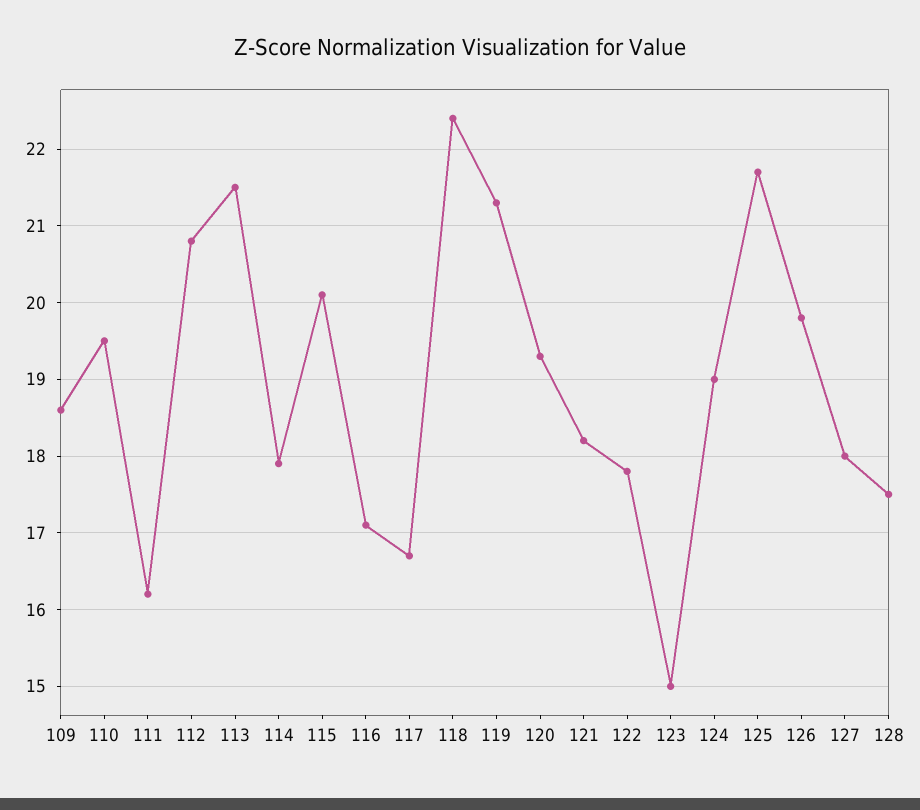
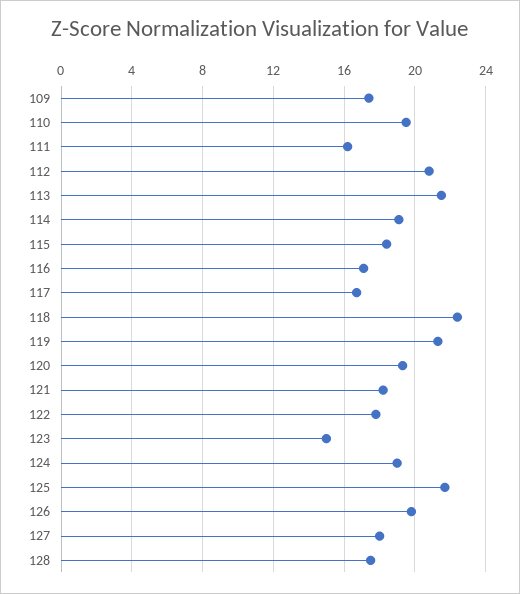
  {
-   "109": 18.6,
+   "109": 17.5,
    "110": 19.5,
    "111": 16.2,
    "112": 20.8,
    "113": 21.5,
-   "114": 17.9,
+   "114": 19,
-   "115": 20.1,
+   "115": 18.5,
    "116": 17.1,
    "117": 16.7,
    "118": 22.4,
    "119": 21.3,
    "120": 19.3,
    "121": 18.2,
    "122": 17.8,
    "123": 15,
    "124": 19,
    "125": 21.7,
    "126": 19.8,
    "127": 18,
    "128": 17.5
  }

